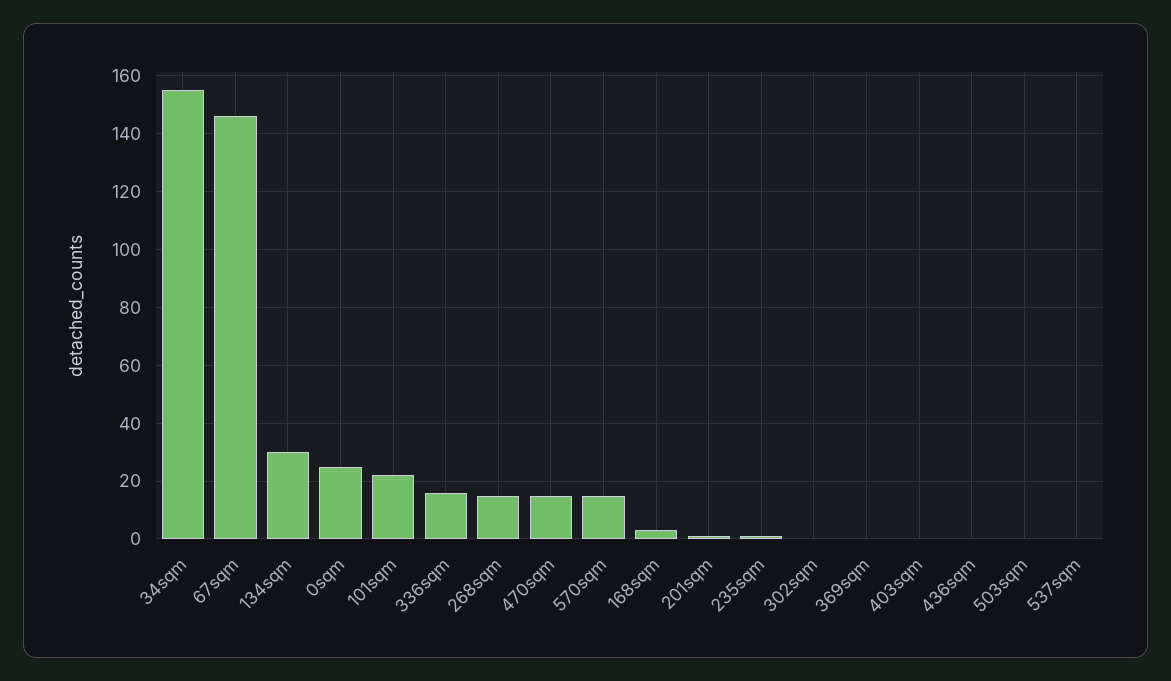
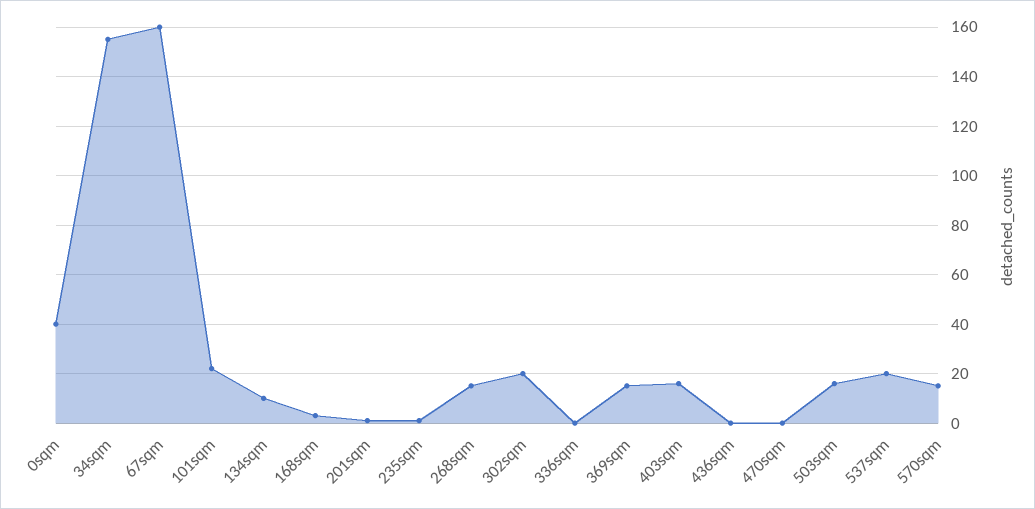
  {
    "34sqm": 155,
-   "67sqm": 145,
+   "67sqm": 160,
-   "134sqm": 30,
+   "134sqm": 10,
-   "0sqm": 25,
+   "0sqm": 40,
    "101sqm": 20,
-   "336sqm": 15,
+   "336sqm": 0,
    "268sqm": 15,
-   "470sqm": 15,
+   "470sqm": 0,
    "570sqm": 15,
    "168sqm": 5,
    "201sqm": 0,
    "235sqm": 0,
-   "302sqm": 0,
+   "302sqm": 20,
-   "369sqm": 0,
+   "369sqm": 15,
-   "403sqm": 0,
+   "403sqm": 15,
    "436sqm": 0,
-   "503sqm": 0,
+   "503sqm": 15,
-   "537sqm": 0
+   "537sqm": 20
  }

